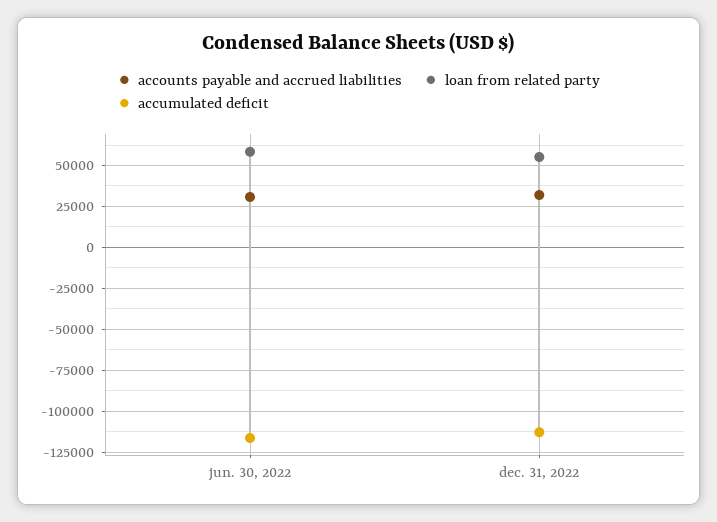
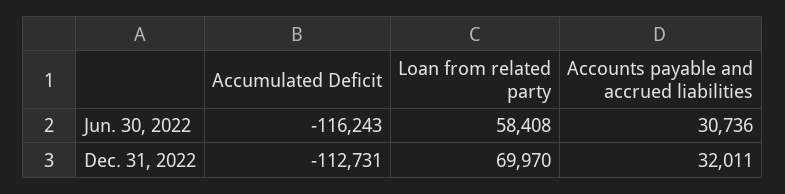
  {
    "accounts payable and accrued liabilities": {
      "jun. 30, 2022": 30736,
      "dec. 31, 2022": 32011
    },
    "loan from related party": {
      "jun. 30, 2022": 58408,
-     "dec. 31, 2022": 55000
+     "dec. 31, 2022": 69970
    },
    "accumulated deficit": {
      "jun. 30, 2022": -116243,
      "dec. 31, 2022": -112731
    }
  }

